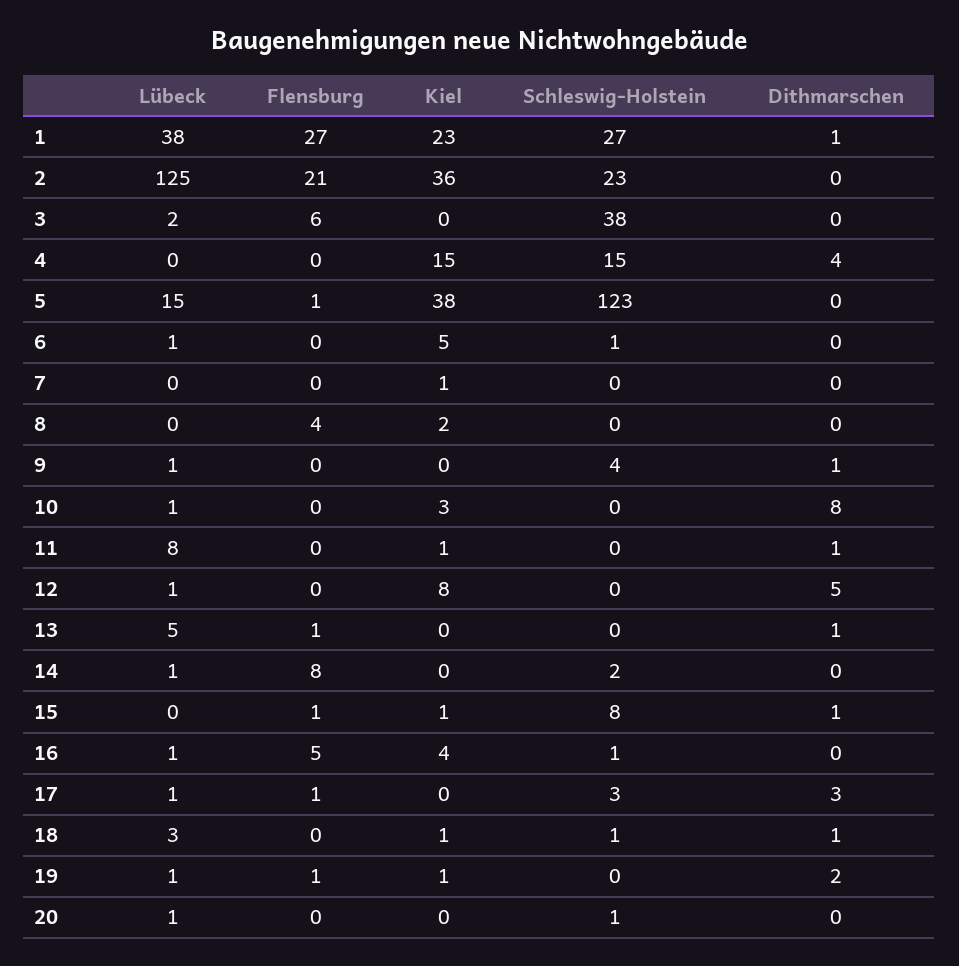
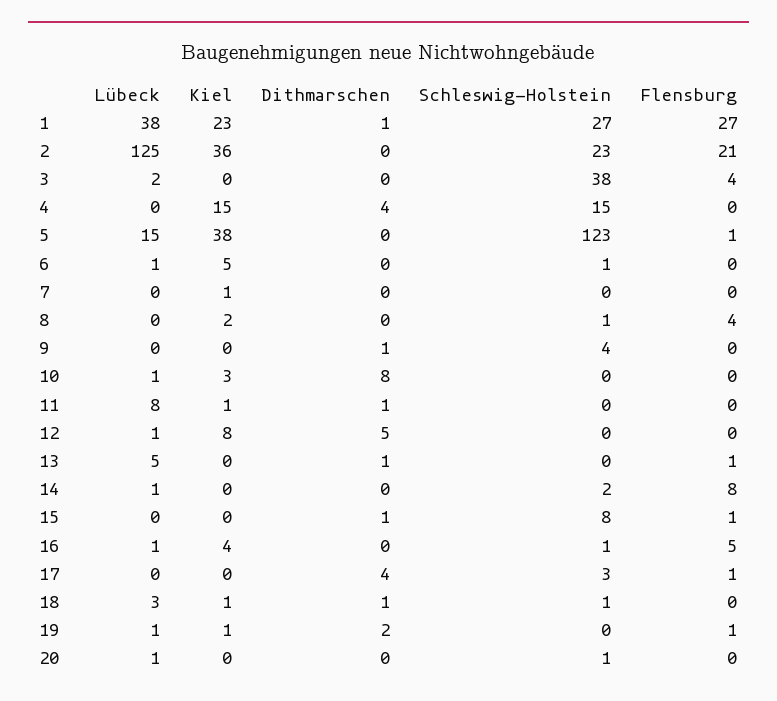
  {
    "Lübeck": {
      "1": 38,
      "2": 125,
      "3": 2,
      "4": 0,
      "5": 15,
      "6": 1,
      "7": 0,
      "8": 0,
-     "9": 1,
+     "9": 0,
      "10": 1,
      "11": 8,
      "12": 1,
      "13": 5,
      "14": 1,
      "15": 0,
      "16": 1,
-     "17": 1,
+     "17": 0,
      "18": 3,
      "19": 1,
      "20": 1
    },
    "Flensburg": {
      "1": 27,
      "2": 21,
-     "3": 6,
+     "3": 4,
      "4": 0,
      "5": 1,
      "6": 0,
      "7": 0,
      "8": 4,
      "9": 0,
      "10": 0,
      "11": 0,
      "12": 0,
      "13": 1,
      "14": 8,
      "15": 1,
      "16": 5,
      "17": 1,
      "18": 0,
      "19": 1,
      "20": 0
    },
    "Kiel": {
      "1": 23,
      "2": 36,
      "3": 0,
      "4": 15,
      "5": 38,
      "6": 5,
      "7": 1,
      "8": 2,
      "9": 0,
      "10": 3,
      "11": 1,
      "12": 8,
      "13": 0,
      "14": 0,
-     "15": 1,
+     "15": 0,
      "16": 4,
      "17": 0,
      "18": 1,
      "19": 1,
      "20": 0
    },
    "Schleswig-Holstein": {
      "1": 27,
      "2": 23,
      "3": 38,
      "4": 15,
      "5": 123,
      "6": 1,
      "7": 0,
-     "8": 0,
+     "8": 1,
      "9": 4,
      "10": 0,
      "11": 0,
      "12": 0,
      "13": 0,
      "14": 2,
      "15": 8,
      "16": 1,
      "17": 3,
      "18": 1,
      "19": 0,
      "20": 1
    },
    "Dithmarschen": {
      "1": 1,
      "2": 0,
      "3": 0,
      "4": 4,
      "5": 0,
      "6": 0,
      "7": 0,
      "8": 0,
      "9": 1,
      "10": 8,
      "11": 1,
      "12": 5,
      "13": 1,
      "14": 0,
      "15": 1,
      "16": 0,
-     "17": 3,
+     "17": 4,
      "18": 1,
      "19": 2,
      "20": 0
    }
  }

